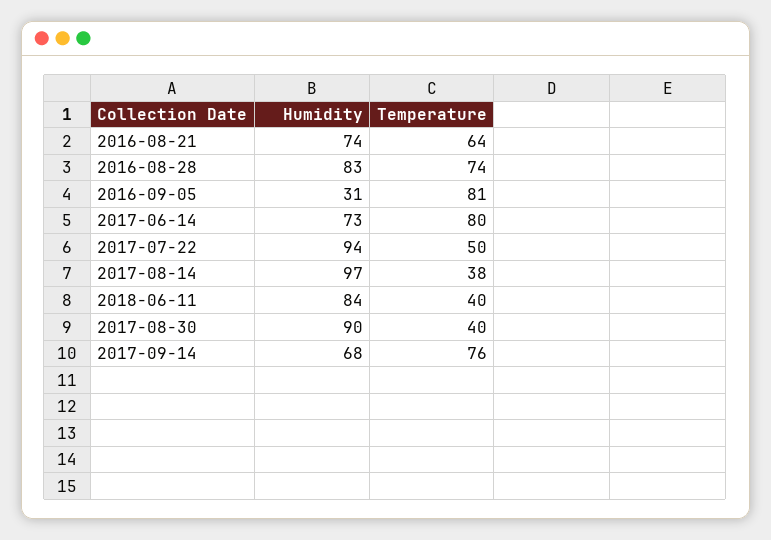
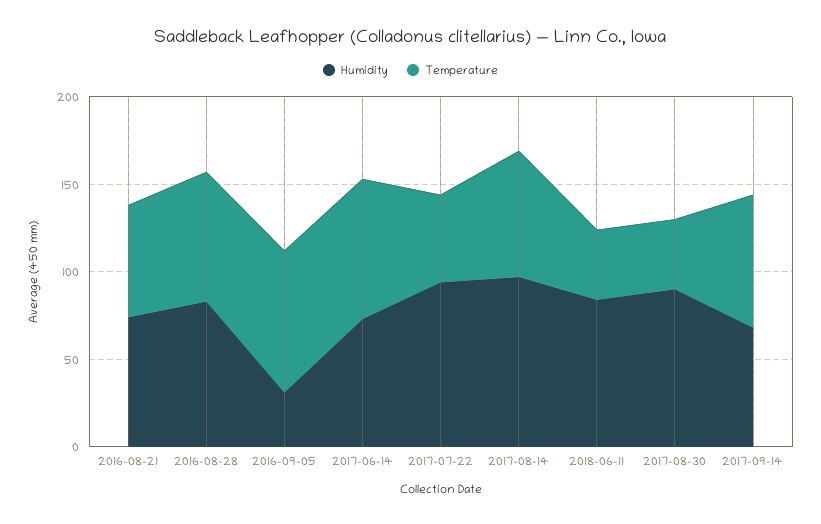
  {
    "Humidity": {
      "2016-08-21": 74,
      "2016-08-28": 83,
      "2016-09-05": 31,
      "2017-06-14": 73,
      "2017-07-22": 94,
      "2017-08-14": 97,
      "2018-06-11": 84,
      "2017-08-30": 90,
      "2017-09-14": 68
    },
    "Temperature": {
      "2016-08-21": 64,
      "2016-08-28": 74,
      "2016-09-05": 81,
      "2017-06-14": 80,
      "2017-07-22": 50,
-     "2017-08-14": 38,
+     "2017-08-14": 70,
      "2018-06-11": 40,
      "2017-08-30": 40,
      "2017-09-14": 76
    }
  }

